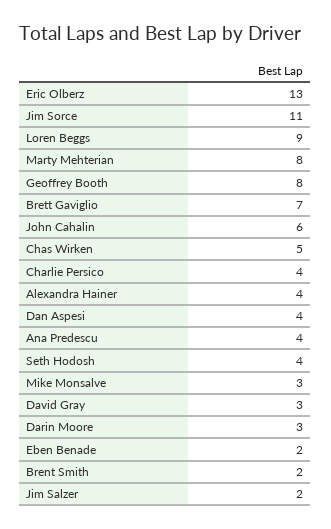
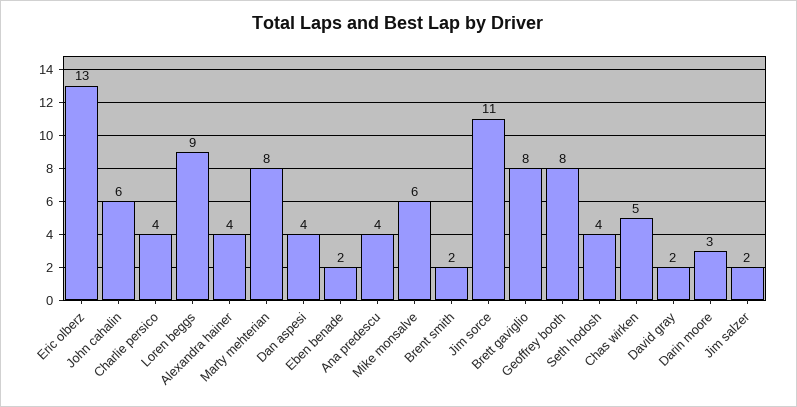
  {
    "Eric Olberz": 13,
    "Jim Sorce": 11,
    "Loren Beggs": 9,
    "Marty Mehterian": 8,
    "Geoffrey Booth": 8,
-   "Brett Gaviglio": 7,
+   "Brett Gaviglio": 8,
    "John Cahalin": 6,
    "Chas Wirken": 5,
    "Charlie Persico": 4,
    "Alexandra Hainer": 4,
    "Dan Aspesi": 4,
    "Ana Predescu": 4,
    "Seth Hodosh": 4,
-   "Mike Monsalve": 3,
+   "Mike Monsalve": 6,
-   "David Gray": 3,
+   "David Gray": 2,
    "Darin Moore": 3,
    "Eben Benade": 2,
    "Brent Smith": 2,
    "Jim Salzer": 2
  }

